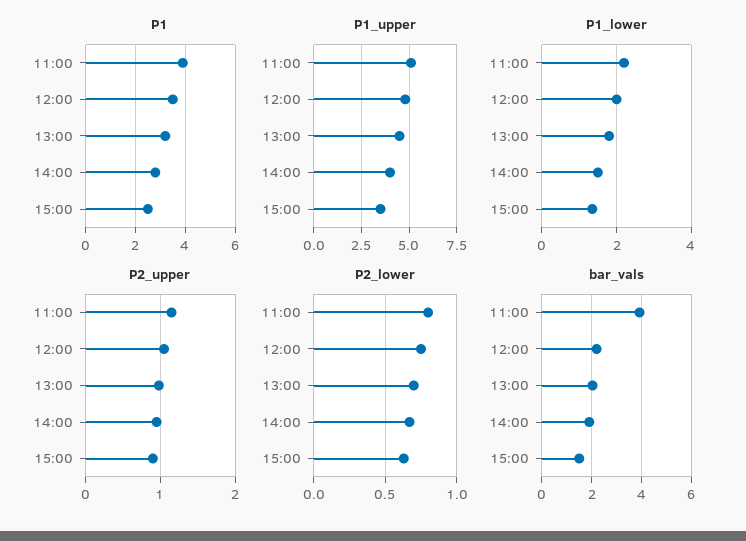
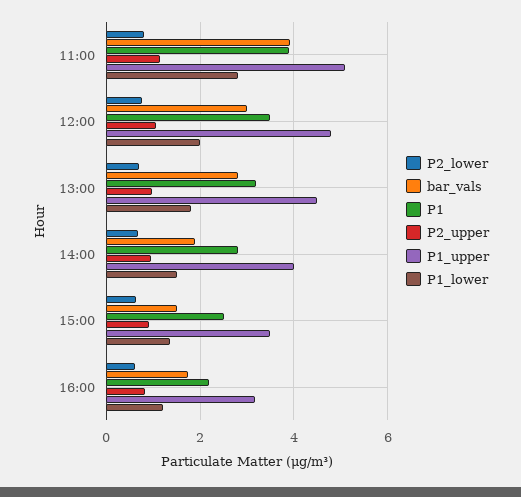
  {
    "P1": {
      "11:00": 4,
      "12:00": 3.6,
      "13:00": 3.2,
      "14:00": 2.8,
-     "15:00": 2.6
+     "15:00": 2.6,
+     "16:00": 2.2
    },
    "P1_upper": {
      "11:00": 5.2,
      "12:00": 4.8,
      "13:00": 4.6,
      "14:00": 4,
-     "15:00": 3.6
+     "15:00": 3.6,
+     "16:00": 3.2
    },
    "P1_lower": {
-     "11:00": 2.2,
+     "11:00": 2.8,
      "12:00": 2,
      "13:00": 1.8,
      "14:00": 1.6,
-     "15:00": 1.4
+     "15:00": 1.4,
+     "16:00": 1.2
    },
    "P2_upper": {
      "11:00": 1.2,
      "12:00": 1.1,
      "13:00": 1,
      "14:00": 1,
-     "15:00": 0.9
+     "15:00": 0.9,
+     "16:00": 0.8
    },
    "P2_lower": {
      "11:00": 0.8,
      "12:00": 0.75,
      "13:00": 0.7,
      "14:00": 0.65,
-     "15:00": 0.65
+     "15:00": 0.65,
+     "16:00": 0.6
    },
    "bar_vals": {
      "11:00": 4,
-     "12:00": 2.25,
+     "12:00": 3,
-     "13:00": 2,
+     "13:00": 2.8,
      "14:00": 2,
-     "15:00": 1.6
+     "15:00": 1.6,
+     "16:00": 1.8
    }
  }

